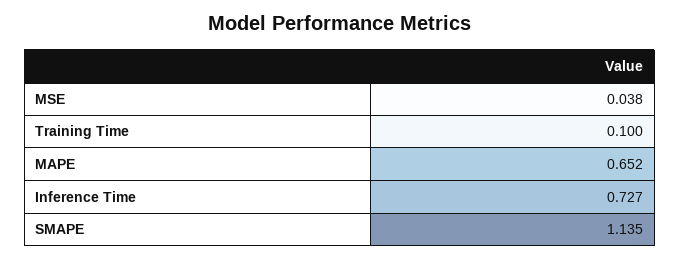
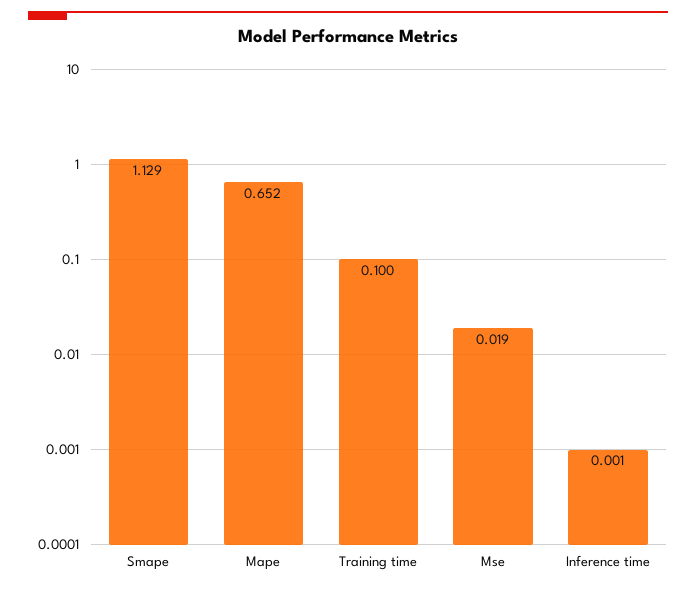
  {
-   "MSE": 0.038,
+   "MSE": 0.019,
    "Training Time": 0.1,
    "MAPE": 0.652,
-   "Inference Time": 0.727,
+   "Inference Time": 0.001,
-   "SMAPE": 1.135
+   "SMAPE": 1.129
  }

